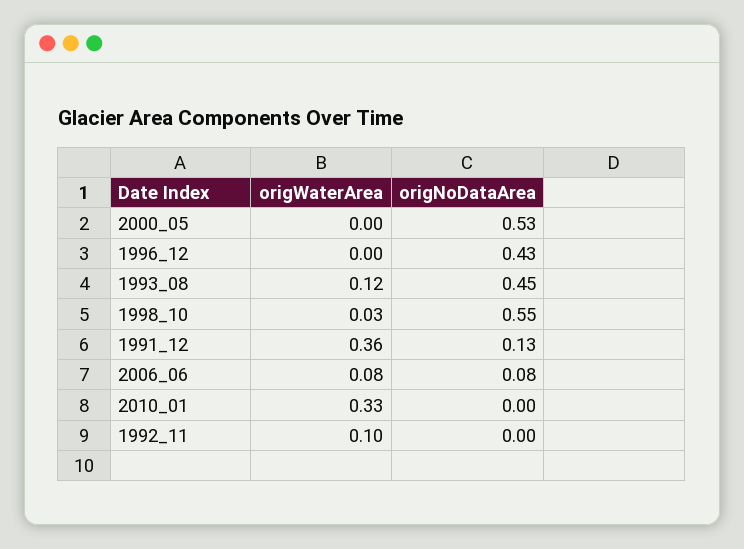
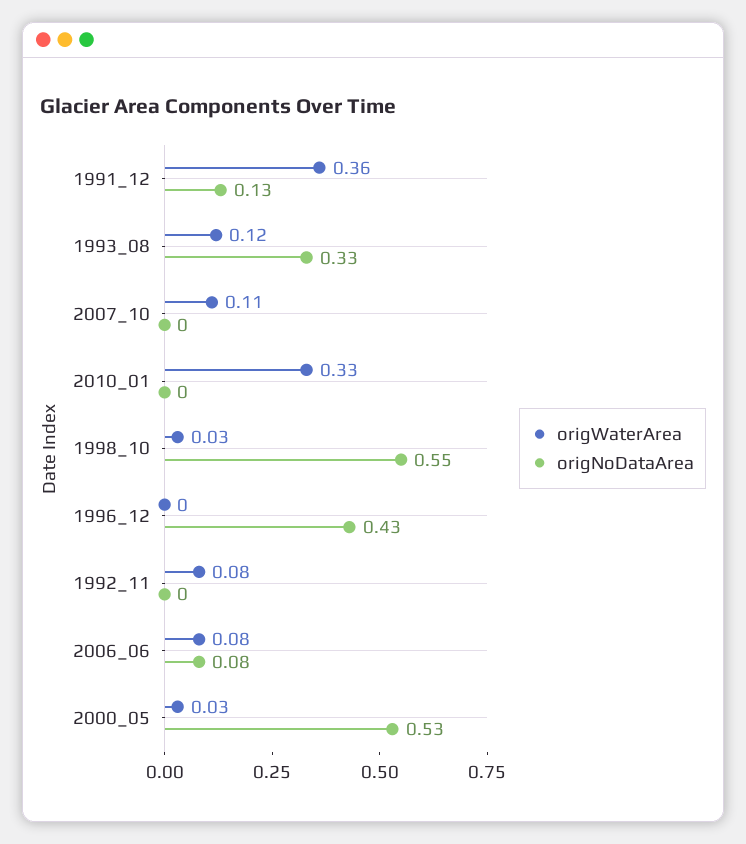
  {
    "origWaterArea": {
-     "2000_05": 0,
+     "2000_05": 0.03,
      "1996_12": 0,
      "1993_08": 0.12,
      "1998_10": 0.03,
      "1991_12": 0.36,
      "2006_06": 0.08,
      "2010_01": 0.33,
-     "1992_11": 0.1
+     "1992_11": 0.08,
+     "2007_10": 0.11
    },
    "origNoDataArea": {
      "2000_05": 0.53,
      "1996_12": 0.43,
-     "1993_08": 0.45,
+     "1993_08": 0.33,
      "1998_10": 0.55,
      "1991_12": 0.13,
      "2006_06": 0.08,
      "2010_01": 0,
-     "1992_11": 0
+     "1992_11": 0,
+     "2007_10": 0
    }
  }

